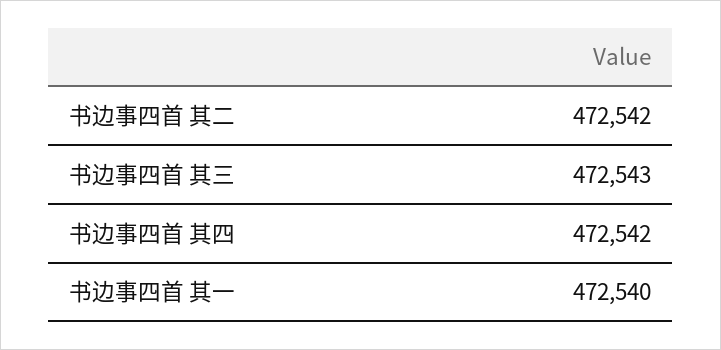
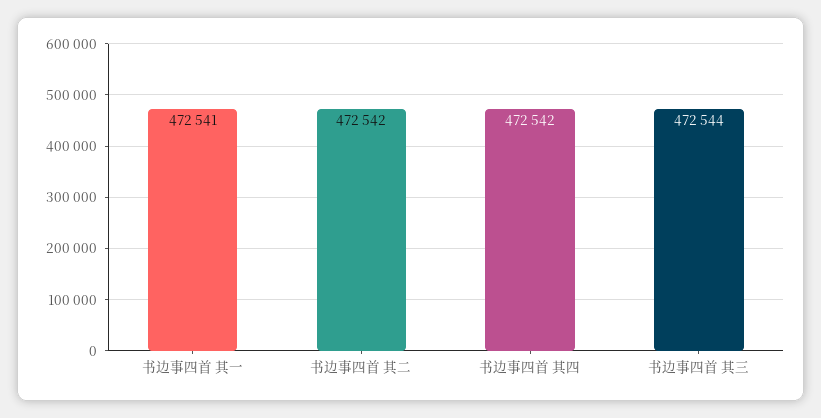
  {
    "书边事四首 其二": 472542,
-   "书边事四首 其三": 472543,
+   "书边事四首 其三": 472544,
    "书边事四首 其四": 472542,
-   "书边事四首 其一": 472540
+   "书边事四首 其一": 472541
  }

